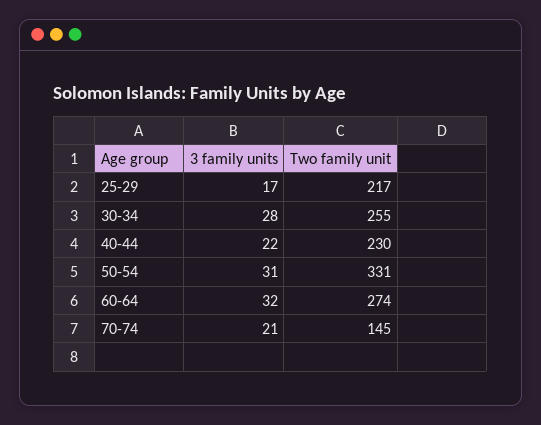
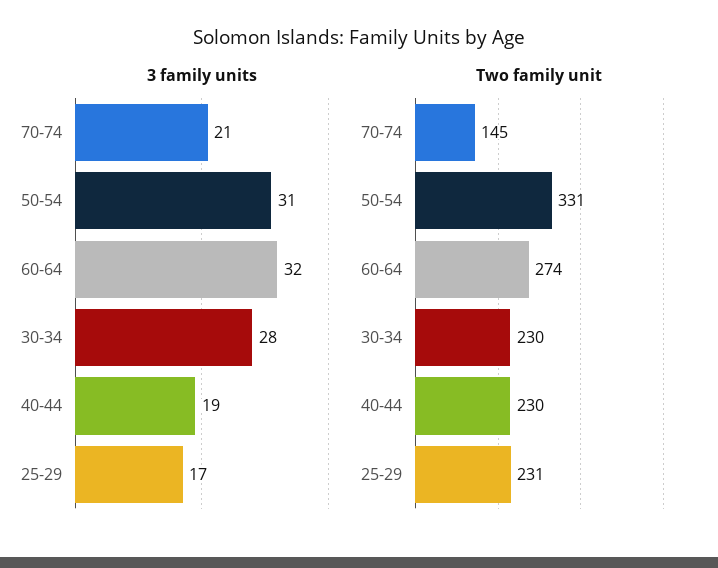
  {
    "3 family units": {
      "25-29": 17,
      "30-34": 28,
-     "40-44": 22,
+     "40-44": 19,
      "50-54": 31,
      "60-64": 32,
      "70-74": 21
    },
    "Two family unit": {
-     "25-29": 217,
+     "25-29": 231,
-     "30-34": 255,
+     "30-34": 230,
      "40-44": 230,
      "50-54": 331,
      "60-64": 274,
      "70-74": 145
    }
  }

